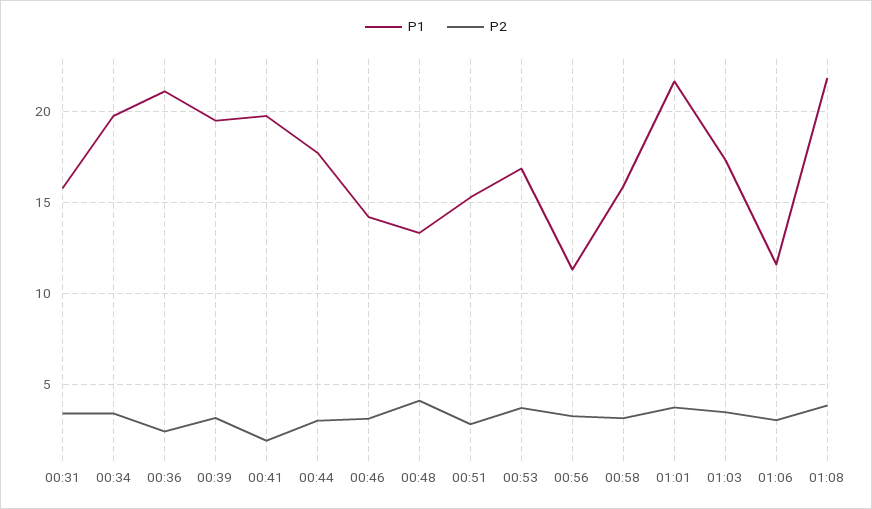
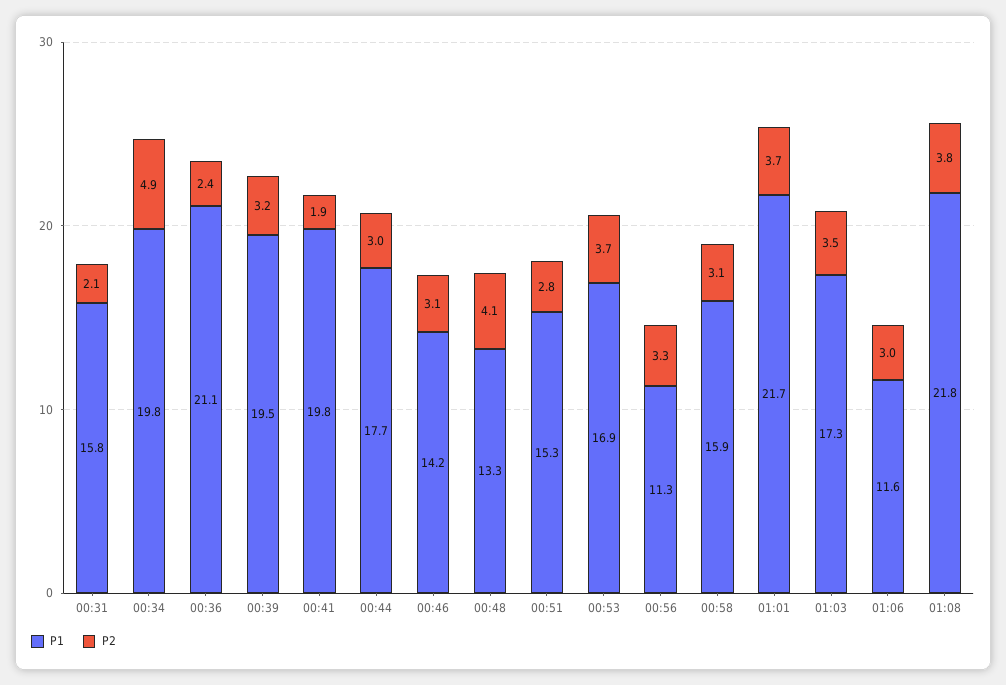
  {
    "P1": {
      "00:31": 15.8,
      "00:34": 19.8,
      "00:36": 21.1,
      "00:39": 19.5,
      "00:41": 19.8,
      "00:44": 17.7,
      "00:46": 14.2,
      "00:48": 13.3,
      "00:51": 15.3,
      "00:53": 16.9,
      "00:56": 11.3,
      "00:58": 15.9,
      "01:01": 21.7,
      "01:03": 17.3,
      "01:06": 11.6,
      "01:08": 21.8
    },
    "P2": {
-     "00:31": 3.5,
+     "00:31": 2.1,
-     "00:34": 3.5,
+     "00:34": 4.9,
      "00:36": 2.4,
      "00:39": 3.2,
      "00:41": 1.9,
      "00:44": 3,
      "00:46": 3.1,
      "00:48": 4.1,
      "00:51": 2.8,
      "00:53": 3.7,
      "00:56": 3.3,
      "00:58": 3.1,
      "01:01": 3.7,
      "01:03": 3.5,
      "01:06": 3,
      "01:08": 3.8
    }
  }

